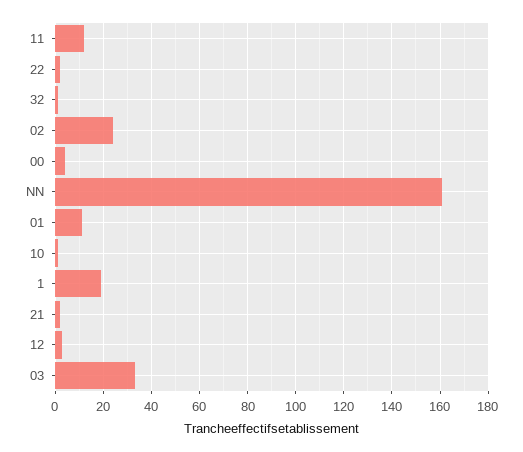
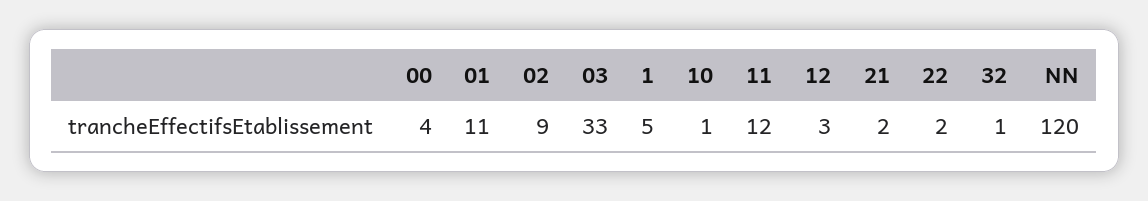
  {
    "11": 12,
    "22": 2,
    "32": 1,
-   "02": 25,
+   "02": 9,
    "00": 4,
-   "NN": 160,
+   "NN": 120,
    "01": 11,
    "10": 1,
-   "1": 20,
+   "1": 5,
    "21": 2,
    "12": 3,
    "03": 33
  }

